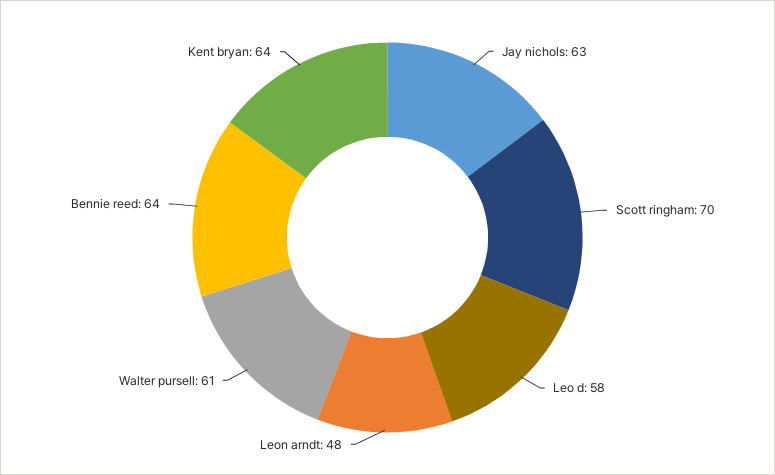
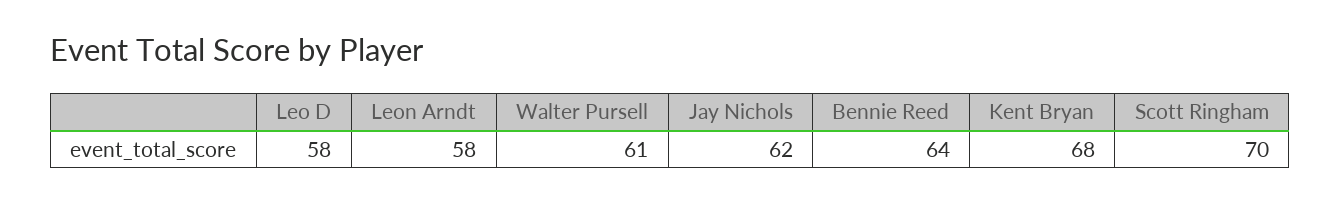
  {
-   "Jay nichols": 63,
+   "Jay nichols": 62,
    "Scott ringham": 70,
    "Leo d": 58,
-   "Leon arndt": 48,
+   "Leon arndt": 58,
    "Walter pursell": 61,
    "Bennie reed": 64,
-   "Kent bryan": 64
+   "Kent bryan": 68
  }

